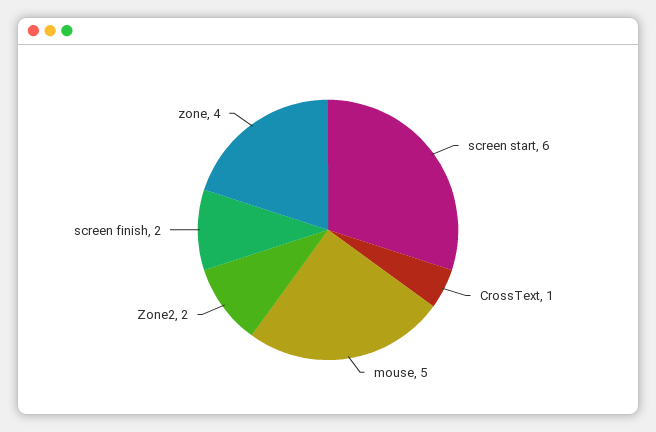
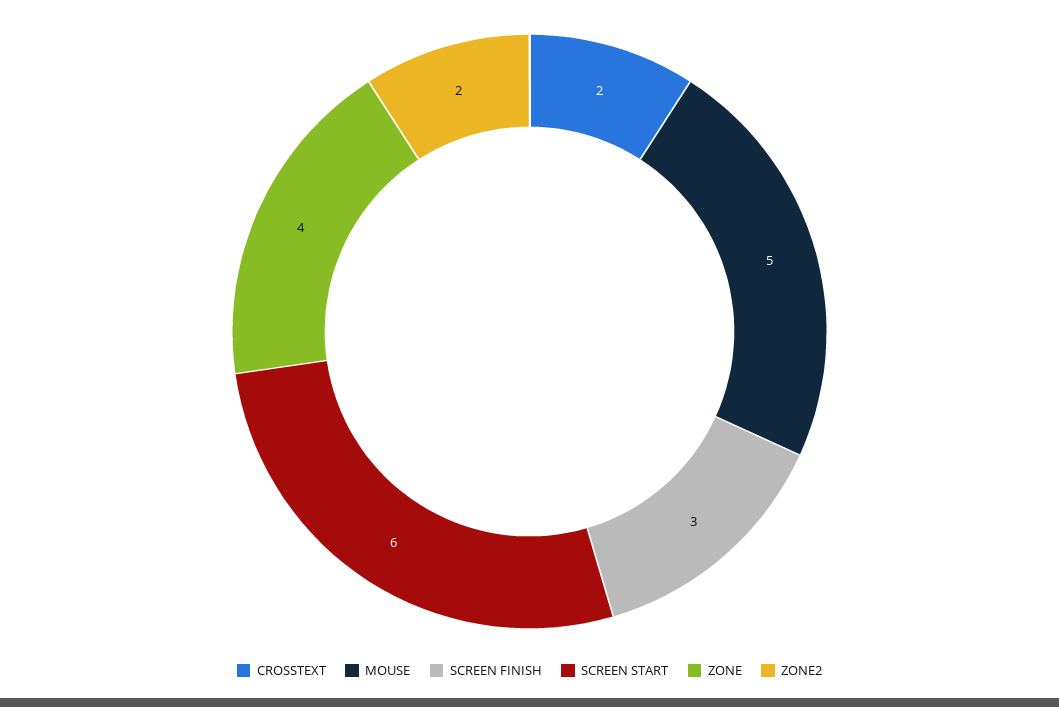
  {
    "screen start": 6,
-   "CrossText": 1,
+   "CrossText": 2,
    "mouse": 5,
    "Zone2": 2,
-   "screen finish": 2,
+   "screen finish": 3,
    "zone": 4
  }

